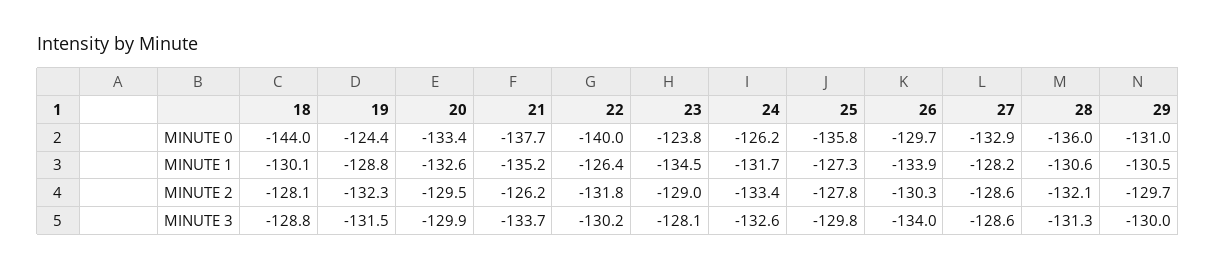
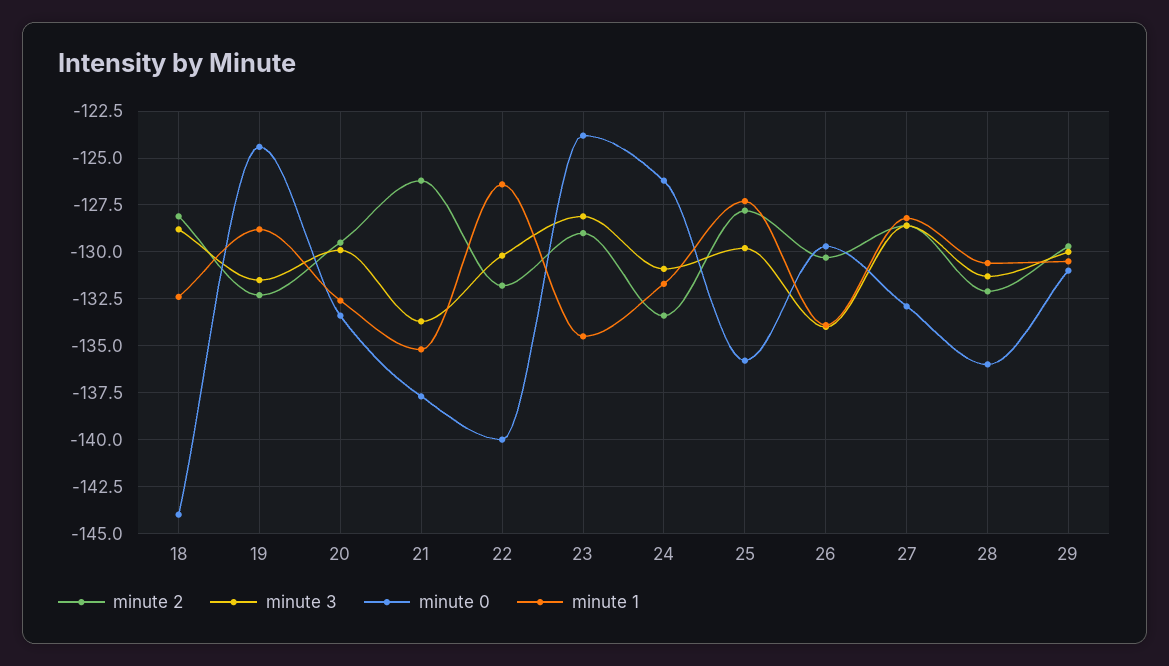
  {
    "MINUTE 0": {
      "18": -144,
      "19": -124.4,
      "20": -133.4,
      "21": -137.7,
      "22": -140,
      "23": -123.8,
      "24": -126.2,
      "25": -135.8,
      "26": -129.7,
      "27": -132.9,
      "28": -136,
      "29": -131
    },
    "MINUTE 1": {
-     "18": -130.1,
+     "18": -132.5,
      "19": -128.8,
      "20": -132.6,
      "21": -135.2,
      "22": -126.4,
      "23": -134.5,
      "24": -131.7,
      "25": -127.3,
      "26": -133.9,
      "27": -128.2,
      "28": -130.6,
      "29": -130.5
    },
    "MINUTE 2": {
      "18": -128.1,
      "19": -132.3,
      "20": -129.5,
      "21": -126.2,
      "22": -131.8,
      "23": -129,
      "24": -133.4,
      "25": -127.8,
      "26": -130.3,
      "27": -128.6,
      "28": -132.1,
      "29": -129.7
    },
    "MINUTE 3": {
      "18": -128.8,
      "19": -131.5,
      "20": -129.9,
      "21": -133.7,
      "22": -130.2,
      "23": -128.1,
-     "24": -132.6,
+     "24": -131,
      "25": -129.8,
      "26": -134,
      "27": -128.6,
      "28": -131.3,
      "29": -130
    }
  }

